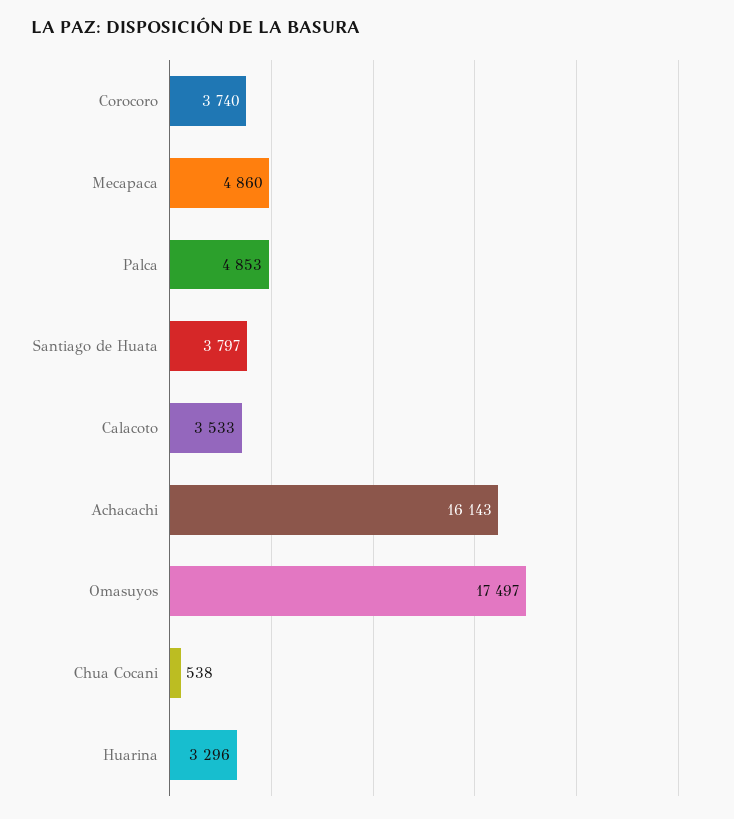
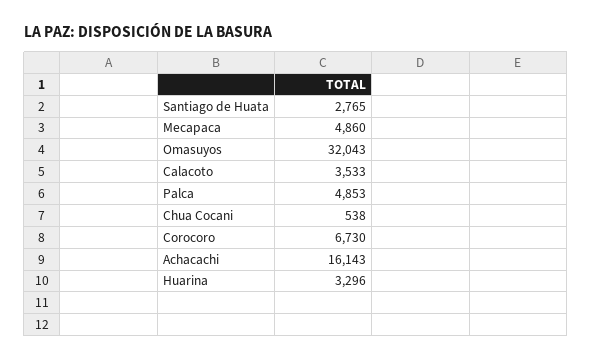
  {
-   "Corocoro": 3740,
+   "Corocoro": 6730,
    "Mecapaca": 4860,
    "Palca": 4853,
-   "Santiago de Huata": 3797,
+   "Santiago de Huata": 2765,
    "Calacoto": 3533,
    "Achacachi": 16143,
-   "Omasuyos": 17497,
+   "Omasuyos": 32043,
    "Chua Cocani": 538,
    "Huarina": 3296
  }

